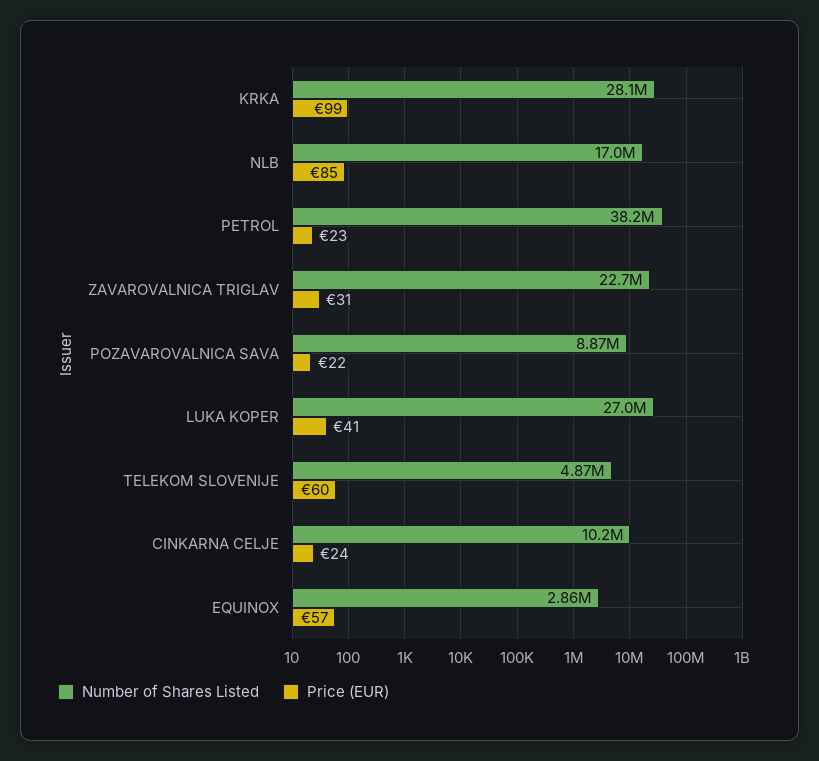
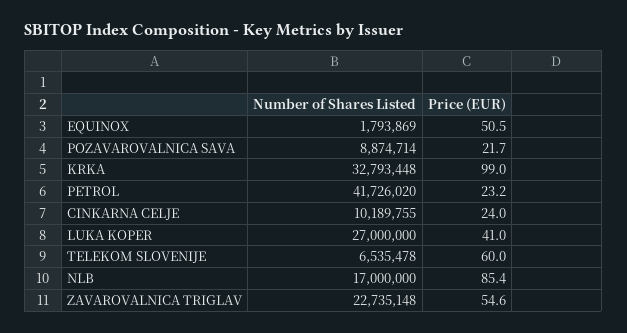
  {
    "Number of Shares Listed": {
-     "KRKA": 28100000,
+     "KRKA": 32793448,
      "NLB": 17000000,
-     "PETROL": 38200000,
+     "PETROL": 41726020,
      "ZAVAROVALNICA TRIGLAV": 22735148,
      "POZAVAROVALNICA SAVA": 8874714,
      "LUKA KOPER": 27000000,
-     "TELEKOM SLOVENIJE": 4870000,
+     "TELEKOM SLOVENIJE": 6535478,
      "CINKARNA CELJE": 10189755,
-     "EQUINOX": 2860000
+     "EQUINOX": 1793869
    },
    "Price (EUR)": {
      "KRKA": 99,
      "NLB": 85.4,
      "PETROL": 23.2,
-     "ZAVAROVALNICA TRIGLAV": 31,
+     "ZAVAROVALNICA TRIGLAV": 54.6,
      "POZAVAROVALNICA SAVA": 21.7,
      "LUKA KOPER": 41,
      "TELEKOM SLOVENIJE": 60,
      "CINKARNA CELJE": 24,
-     "EQUINOX": 57
+     "EQUINOX": 50.5
    }
  }

